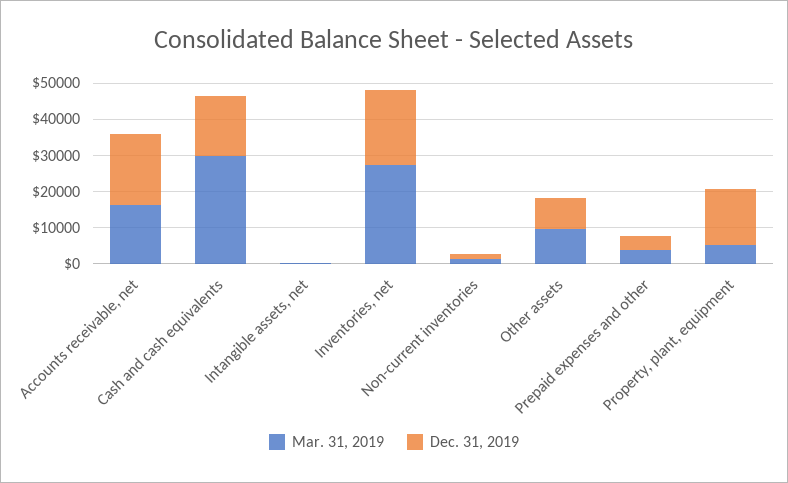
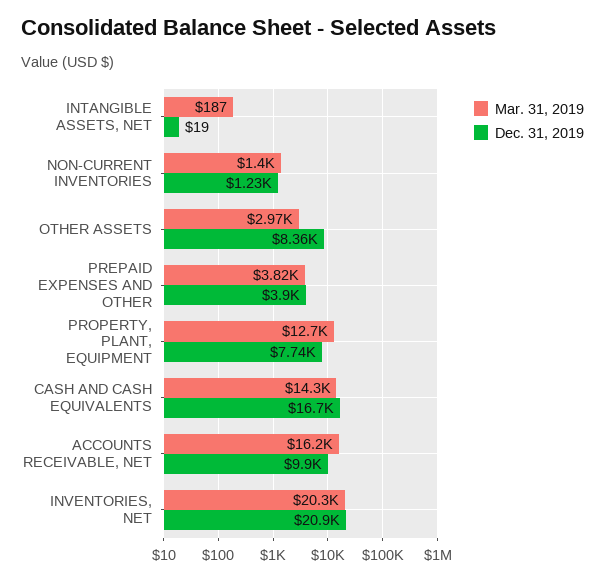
  {
    "Mar. 31, 2019": {
      "Accounts receivable, net": 16200,
-     "Cash and cash equivalents": 30000,
+     "Cash and cash equivalents": 14300,
      "Intangible assets, net": 187,
-     "Inventories, net": 27500,
+     "Inventories, net": 20300,
      "Non-current inventories": 1400,
-     "Other assets": 10000,
+     "Other assets": 2970,
      "Prepaid expenses and other": 3820,
-     "Property, plant, equipment": 5000
+     "Property, plant, equipment": 12700
    },
    "Dec. 31, 2019": {
-     "Accounts receivable, net": 20000,
+     "Accounts receivable, net": 9900,
      "Cash and cash equivalents": 16700,
      "Intangible assets, net": 19,
      "Inventories, net": 20900,
      "Non-current inventories": 1230,
      "Other assets": 8360,
      "Prepaid expenses and other": 3900,
-     "Property, plant, equipment": 15000
+     "Property, plant, equipment": 7740
    }
  }

